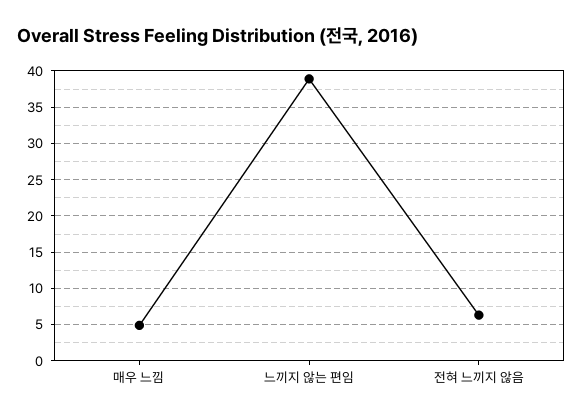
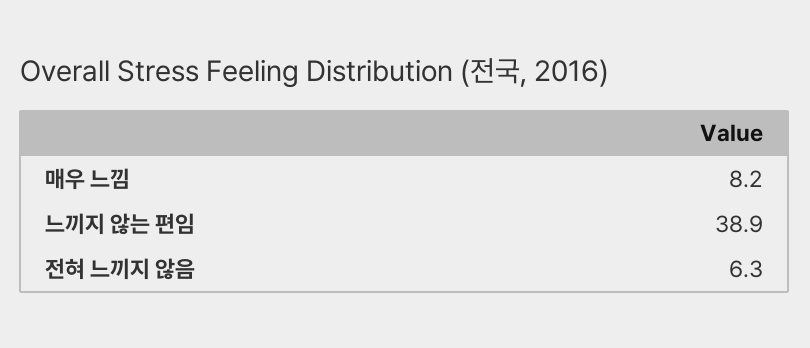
  {
-   "매우 느낌": 5,
+   "매우 느낌": 8.2,
    "느끼지 않는 편임": 38.9,
    "전혀 느끼지 않음": 6.3
  }

